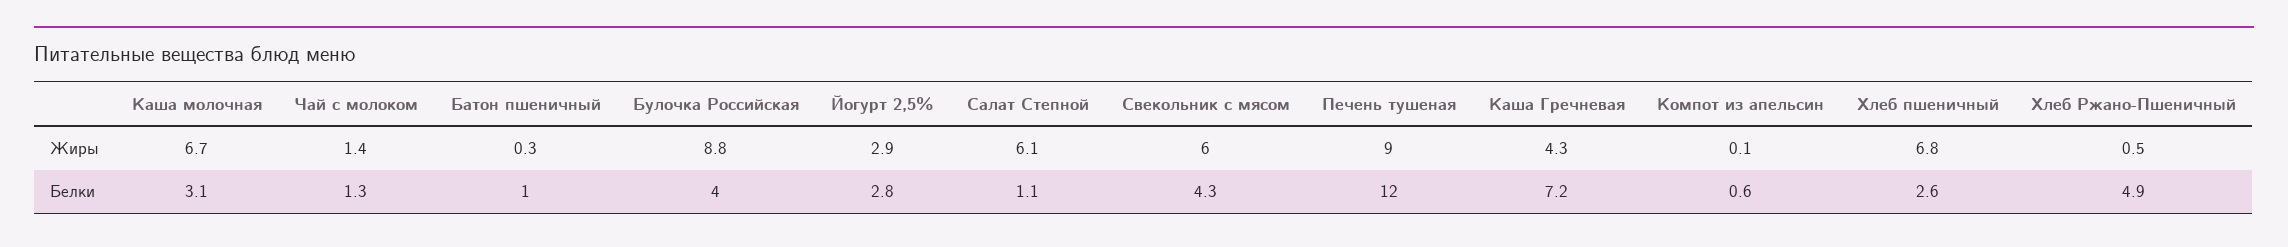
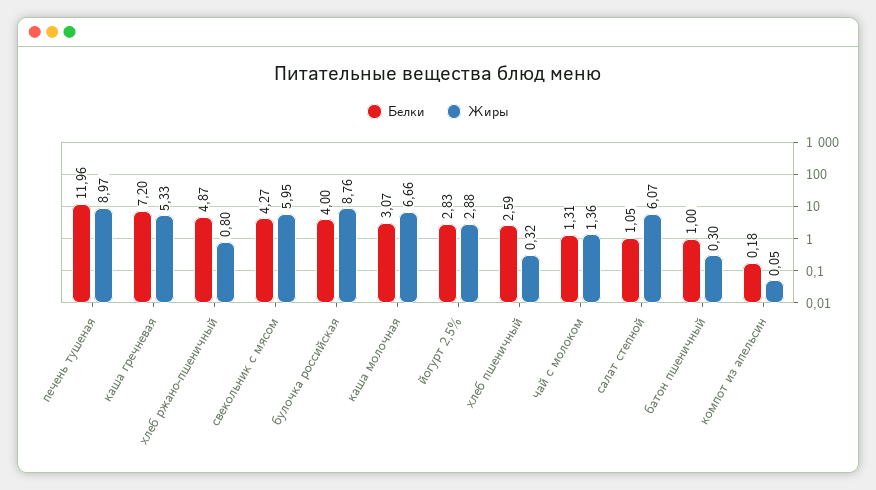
  {
    "Жиры": {
      "Каша молочная": 6.66,
      "Чай с молоком": 1.36,
      "Батон пшеничный": 0.3,
      "Булочка Российская": 8.76,
      "Йогурт 2,5%": 2.88,
      "Салат Степной": 6.07,
      "Свекольник с мясом": 5.95,
      "Печень тушеная": 8.97,
-     "Каша Гречневая": 4.3,
+     "Каша Гречневая": 5.33,
      "Компот из апельсин": 0.05,
-     "Хлеб пшеничный": 6.8,
+     "Хлеб пшеничный": 0.32,
-     "Хлеб Ржано-Пшеничный": 0.5
+     "Хлеб Ржано-Пшеничный": 0.8
    },
    "Белки": {
      "Каша молочная": 3.07,
      "Чай с молоком": 1.31,
      "Батон пшеничный": 1,
      "Булочка Российская": 4,
      "Йогурт 2,5%": 2.83,
      "Салат Степной": 1.05,
      "Свекольник с мясом": 4.27,
      "Печень тушеная": 11.96,
      "Каша Гречневая": 7.2,
-     "Компот из апельсин": 0.6,
+     "Компот из апельсин": 0.18,
      "Хлеб пшеничный": 2.59,
      "Хлеб Ржано-Пшеничный": 4.87
    }
  }

